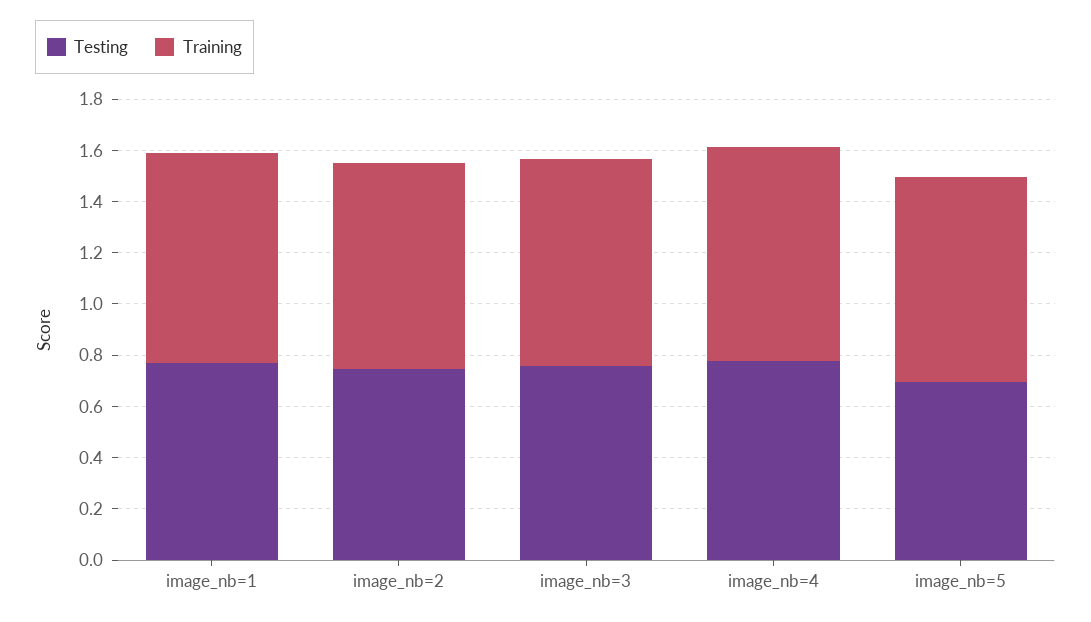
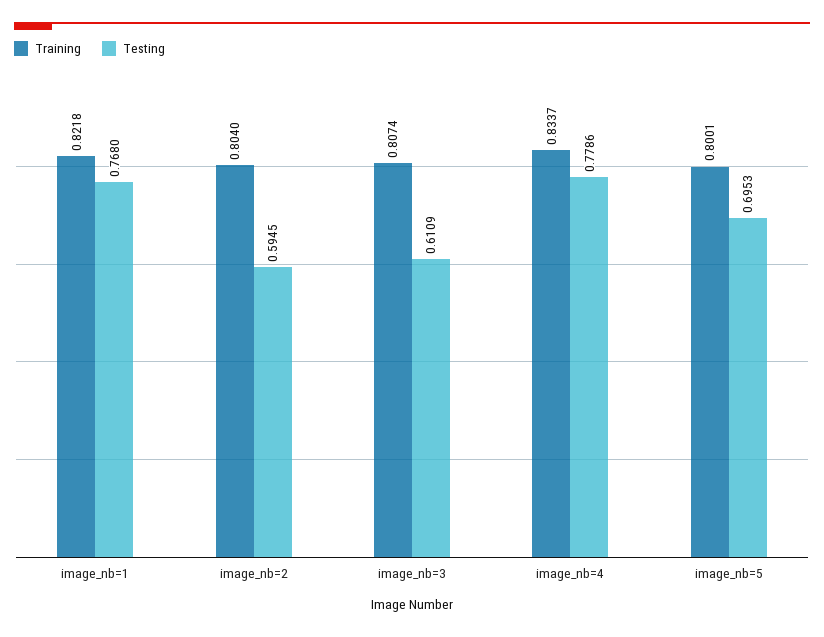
  {
    "Testing": {
      "image_nb=1": 0.768,
-     "image_nb=2": 0.75,
+     "image_nb=2": 0.5945,
-     "image_nb=3": 0.75,
+     "image_nb=3": 0.6109,
      "image_nb=4": 0.7786,
      "image_nb=5": 0.6953
    },
    "Training": {
      "image_nb=1": 0.8218,
      "image_nb=2": 0.804,
      "image_nb=3": 0.8074,
      "image_nb=4": 0.8337,
      "image_nb=5": 0.8001
    }
  }

